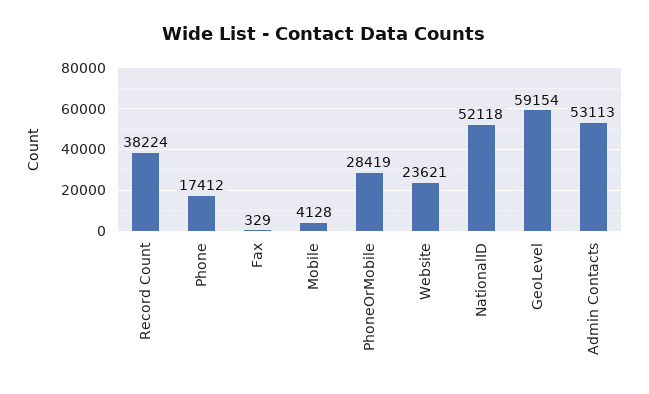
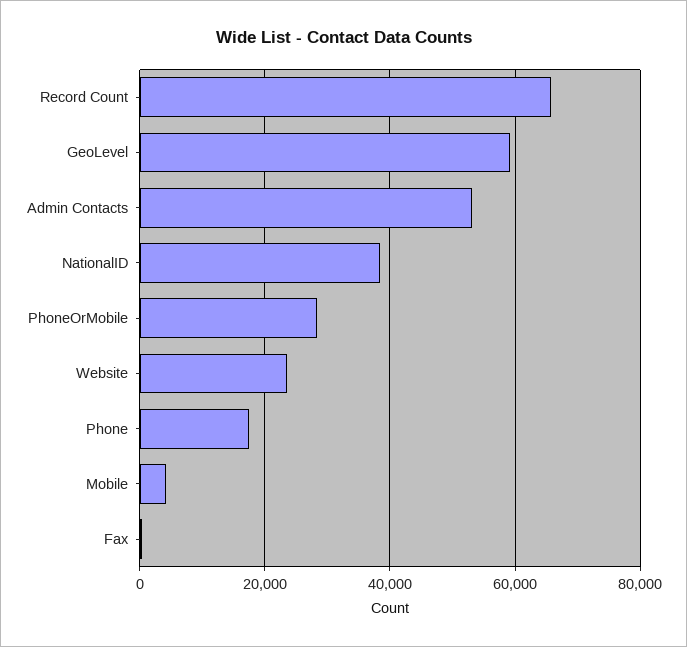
  {
-   "Record Count": 38224,
+   "Record Count": 66000,
    "Phone": 17412,
    "Fax": 329,
    "Mobile": 4128,
    "PhoneOrMobile": 28419,
    "Website": 23621,
-   "NationalID": 52118,
+   "NationalID": 38000,
    "GeoLevel": 59154,
    "Admin Contacts": 53113
  }

